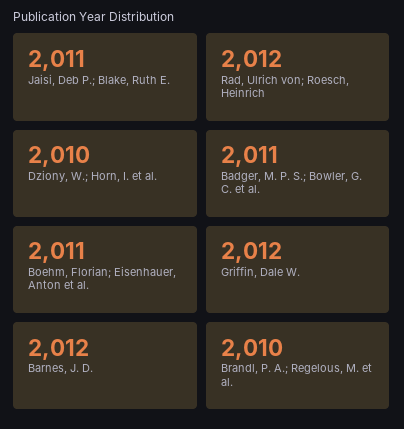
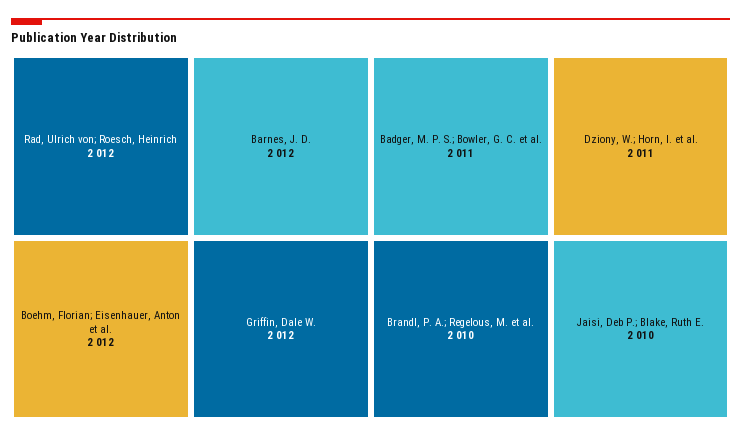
  {
-   "Jaisi, Deb P.; Blake, Ruth E.": 2011,
+   "Jaisi, Deb P.; Blake, Ruth E.": 2010,
    "Rad, Ulrich von; Roesch, Heinrich": 2012,
-   "Dziony, W.; Horn, I. et al.": 2010,
+   "Dziony, W.; Horn, I. et al.": 2011,
    "Badger, M. P. S.; Bowler, G. C. et al.": 2011,
-   "Boehm, Florian; Eisenhauer, Anton et al.": 2011,
+   "Boehm, Florian; Eisenhauer, Anton et al.": 2012,
    "Griffin, Dale W.": 2012,
    "Barnes, J. D.": 2012,
    "Brandl, P. A.; Regelous, M. et al.": 2010
  }

